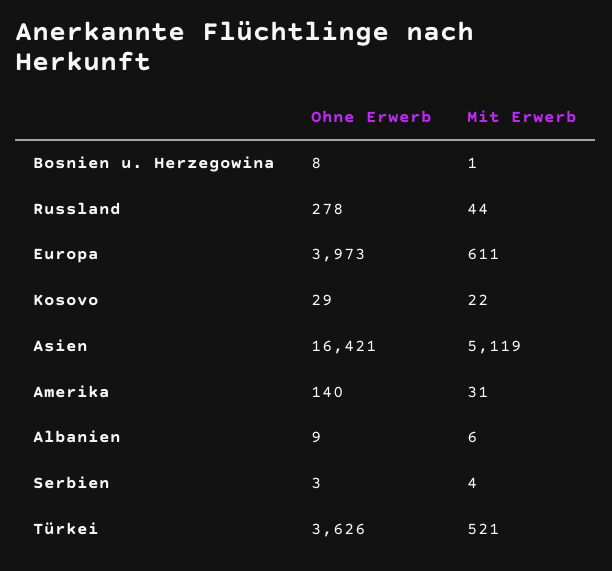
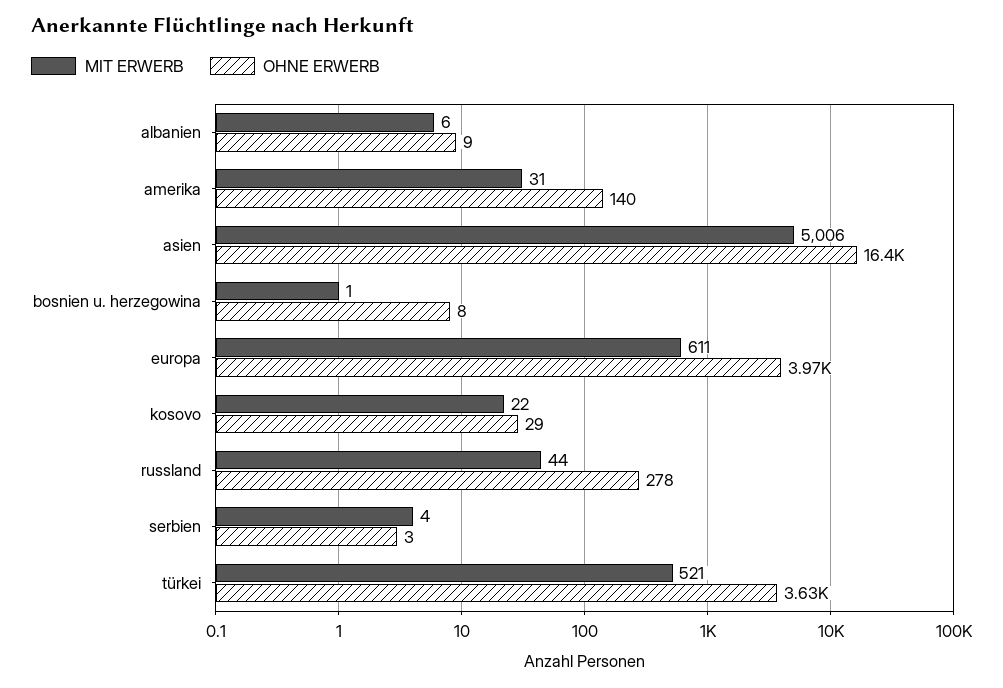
  {
    "Ohne Erwerb": {
      "Bosnien u. Herzegowina": 8,
      "Russland": 278,
      "Europa": 3973,
      "Kosovo": 29,
      "Asien": 16421,
      "Amerika": 140,
      "Albanien": 9,
      "Serbien": 3,
      "Türkei": 3626
    },
    "Mit Erwerb": {
      "Bosnien u. Herzegowina": 1,
      "Russland": 44,
      "Europa": 611,
      "Kosovo": 22,
-     "Asien": 5119,
+     "Asien": 5006,
      "Amerika": 31,
      "Albanien": 6,
      "Serbien": 4,
      "Türkei": 521
    }
  }

